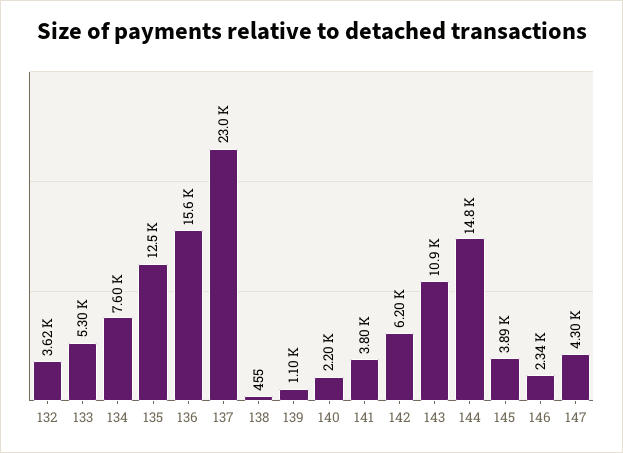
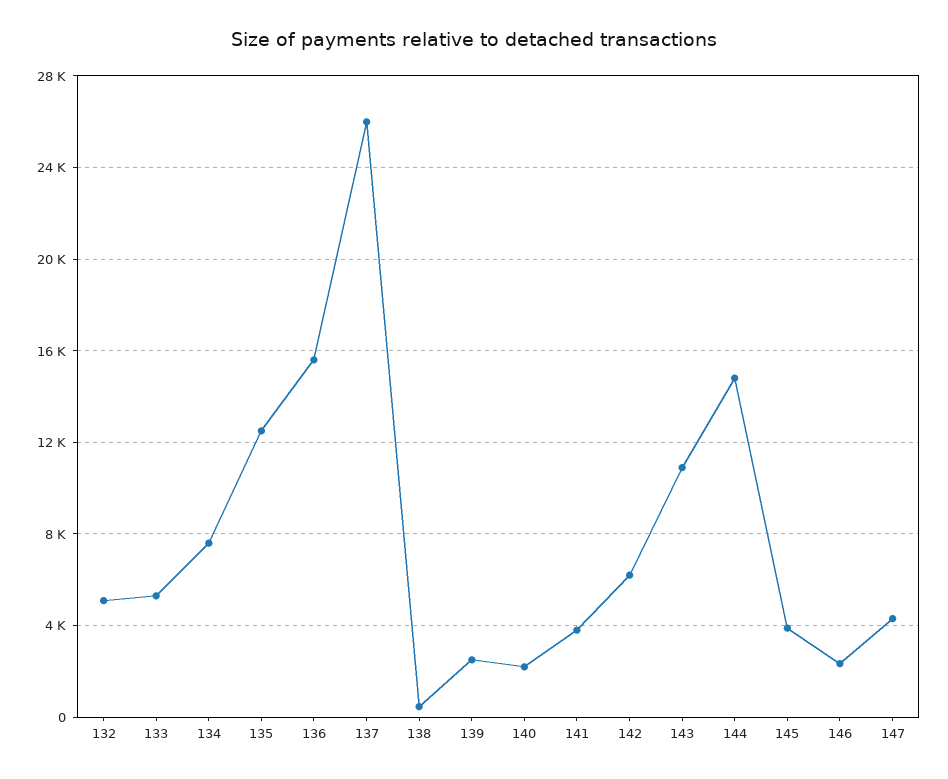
  {
-   "132": 3620,
+   "132": 5000,
    "133": 5300,
    "134": 7600,
    "135": 12500,
    "136": 15600,
-   "137": 23000,
+   "137": 26000,
    "138": 455,
-   "139": 1100,
+   "139": 2500,
    "140": 2200,
    "141": 3800,
    "142": 6200,
    "143": 10900,
    "144": 14800,
    "145": 3890,
    "146": 2340,
    "147": 4300
  }

